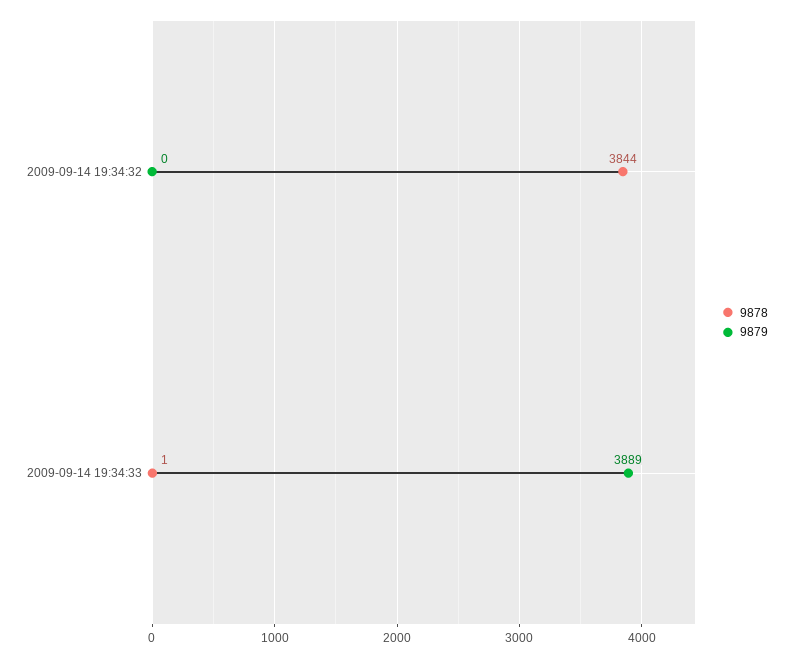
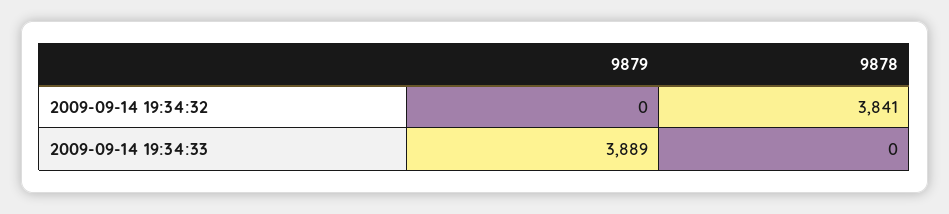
  {
    "9878": {
-     "2009-09-14 19:34:32": 3844,
+     "2009-09-14 19:34:32": 3841,
-     "2009-09-14 19:34:33": 1
+     "2009-09-14 19:34:33": 0
    },
    "9879": {
      "2009-09-14 19:34:32": 0,
      "2009-09-14 19:34:33": 3889
    }
  }

